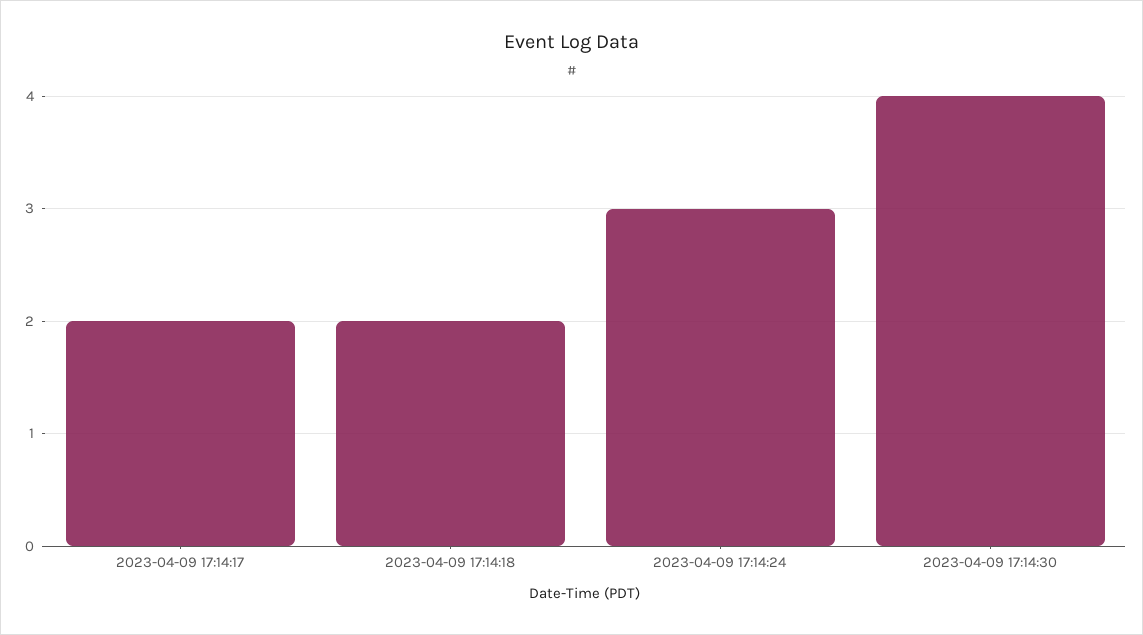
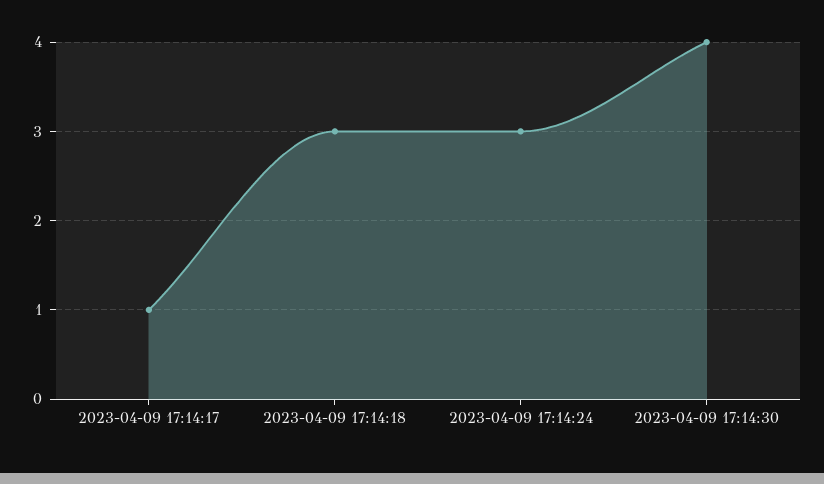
  {
-   "2023-04-09 17:14:17": 2,
+   "2023-04-09 17:14:17": 1,
-   "2023-04-09 17:14:18": 2,
+   "2023-04-09 17:14:18": 3,
    "2023-04-09 17:14:24": 3,
    "2023-04-09 17:14:30": 4
  }

